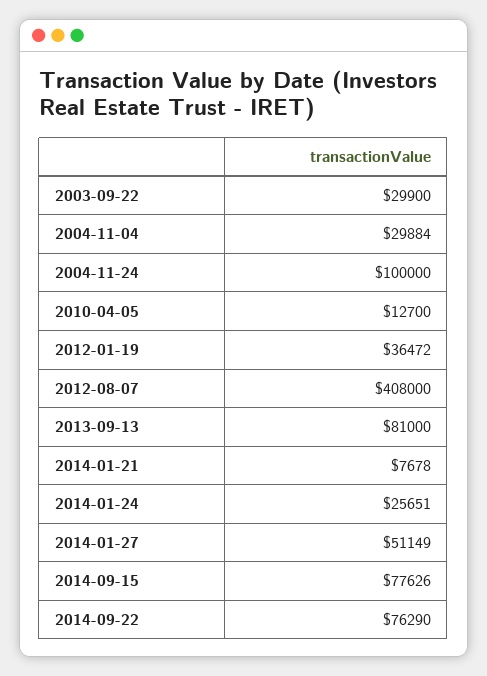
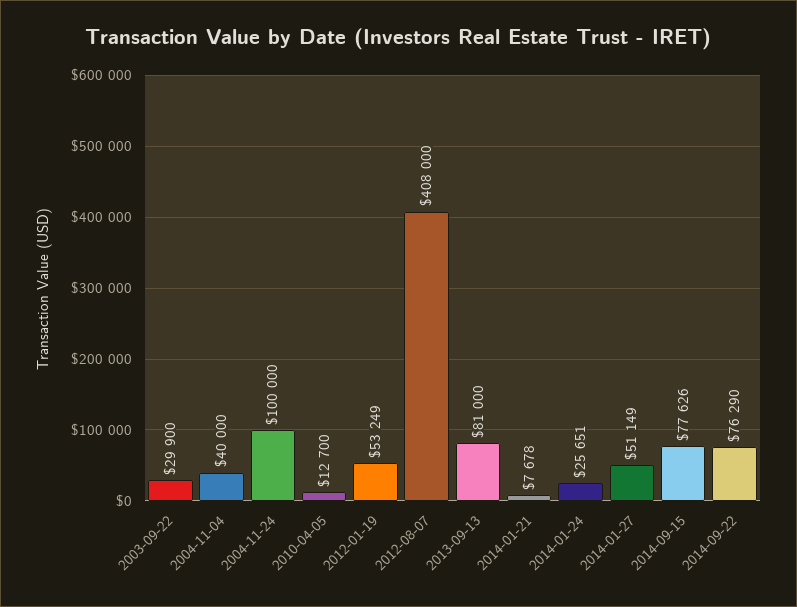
  {
    "2003-09-22": 29900,
-   "2004-11-04": 29884,
+   "2004-11-04": 40000,
    "2004-11-24": 100000,
    "2010-04-05": 12700,
-   "2012-01-19": 36472,
+   "2012-01-19": 53249,
    "2012-08-07": 408000,
    "2013-09-13": 81000,
    "2014-01-21": 7678,
    "2014-01-24": 25651,
    "2014-01-27": 51149,
    "2014-09-15": 77626,
    "2014-09-22": 76290
  }

